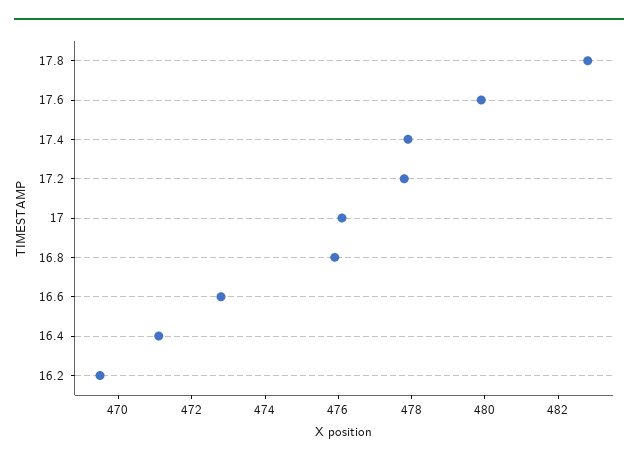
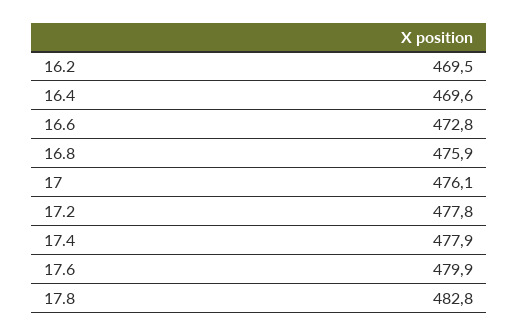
  {
    "17.8": 482.8,
    "17.6": 479.9,
    "17.4": 477.9,
    "17.2": 477.8,
    "17": 476.1,
    "16.8": 475.9,
    "16.6": 472.8,
-   "16.4": 471,
+   "16.4": 469.6,
    "16.2": 469.5
  }

